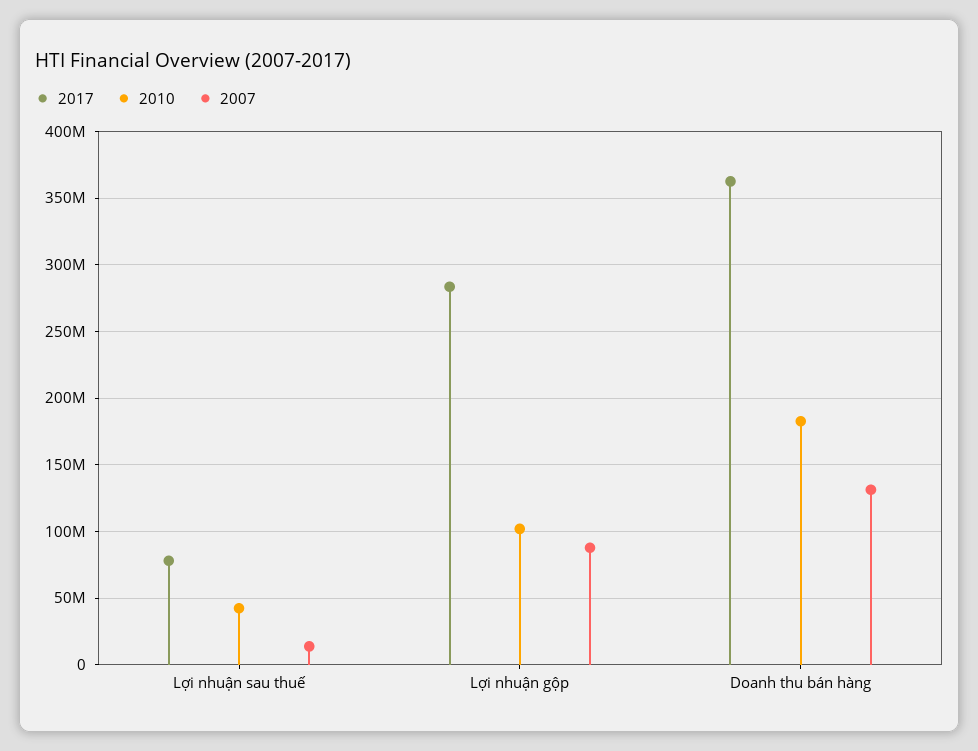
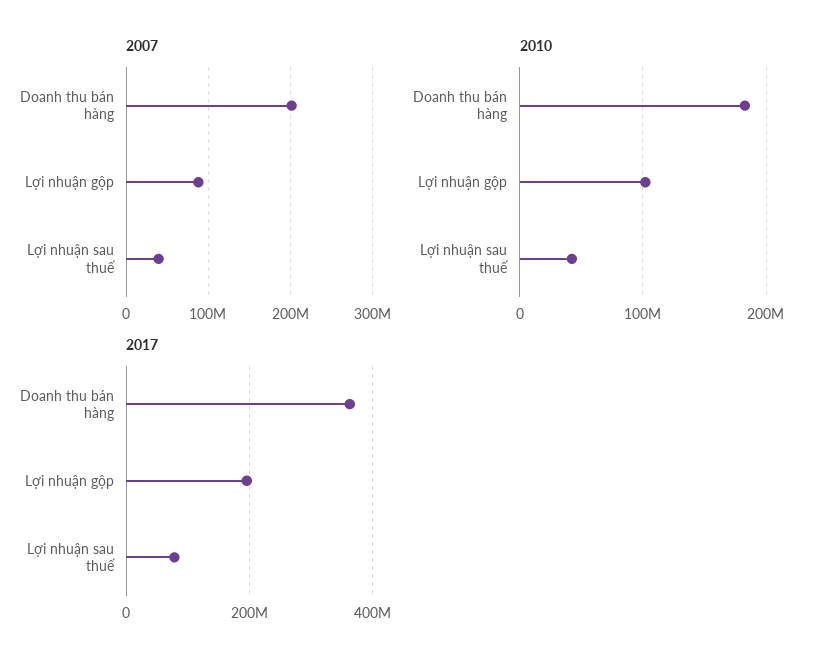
  {
    "2017": {
      "Lợi nhuận sau thuế": 80000000,
-     "Lợi nhuận gộp": 285000000,
+     "Lợi nhuận gộp": 200000000,
      "Doanh thu bán hàng": 365000000
    },
    "2010": {
      "Lợi nhuận sau thuế": 40000000,
      "Lợi nhuận gộp": 100000000,
      "Doanh thu bán hàng": 185000000
    },
    "2007": {
-     "Lợi nhuận sau thuế": 15000000,
+     "Lợi nhuận sau thuế": 40000000,
      "Lợi nhuận gộp": 90000000,
-     "Doanh thu bán hàng": 130000000
+     "Doanh thu bán hàng": 200000000
    }
  }

